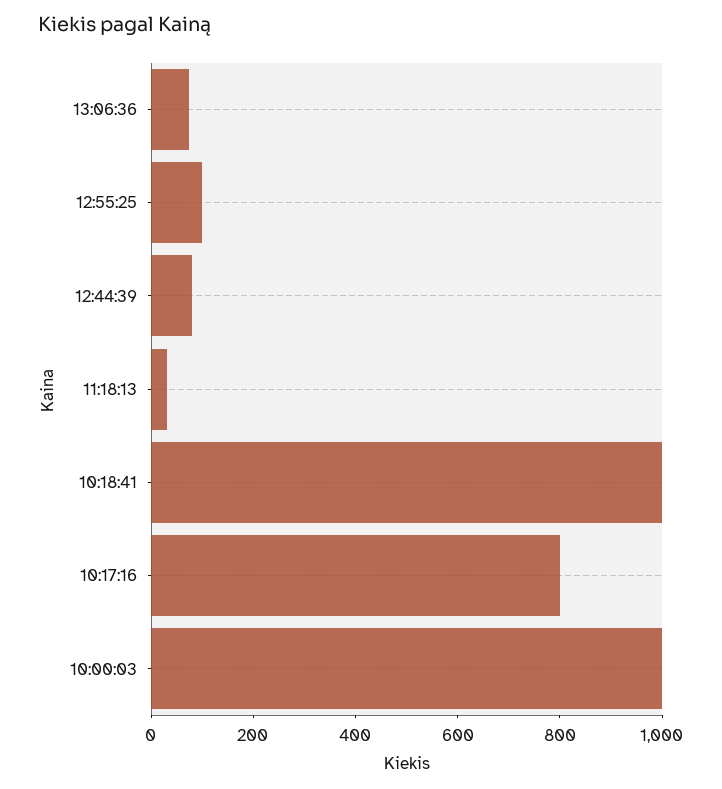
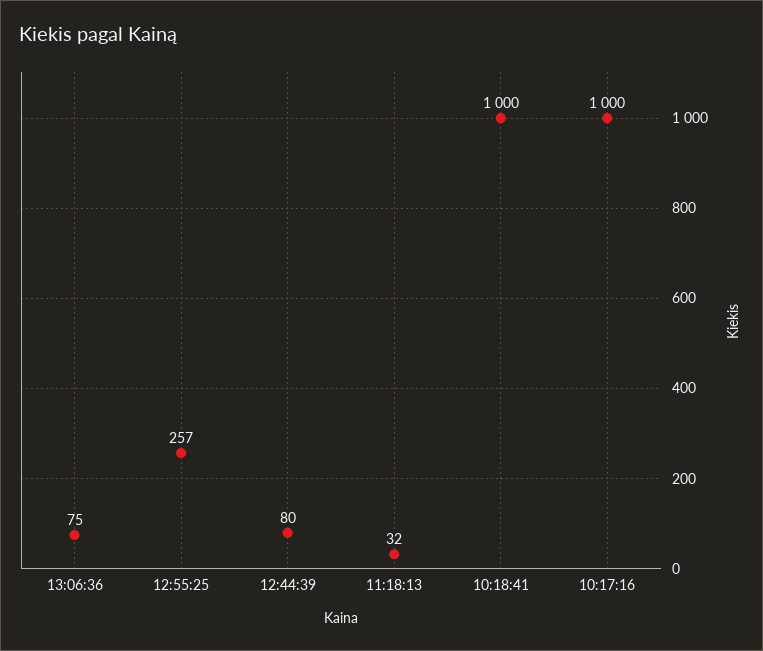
  {
    "13:06:36": 75,
-   "12:55:25": 100,
+   "12:55:25": 257,
    "12:44:39": 80,
    "11:18:13": 32,
    "10:18:41": 1000,
-   "10:17:16": 800,
+   "10:17:16": 1000
-   "10:00:03": 1000
  }

